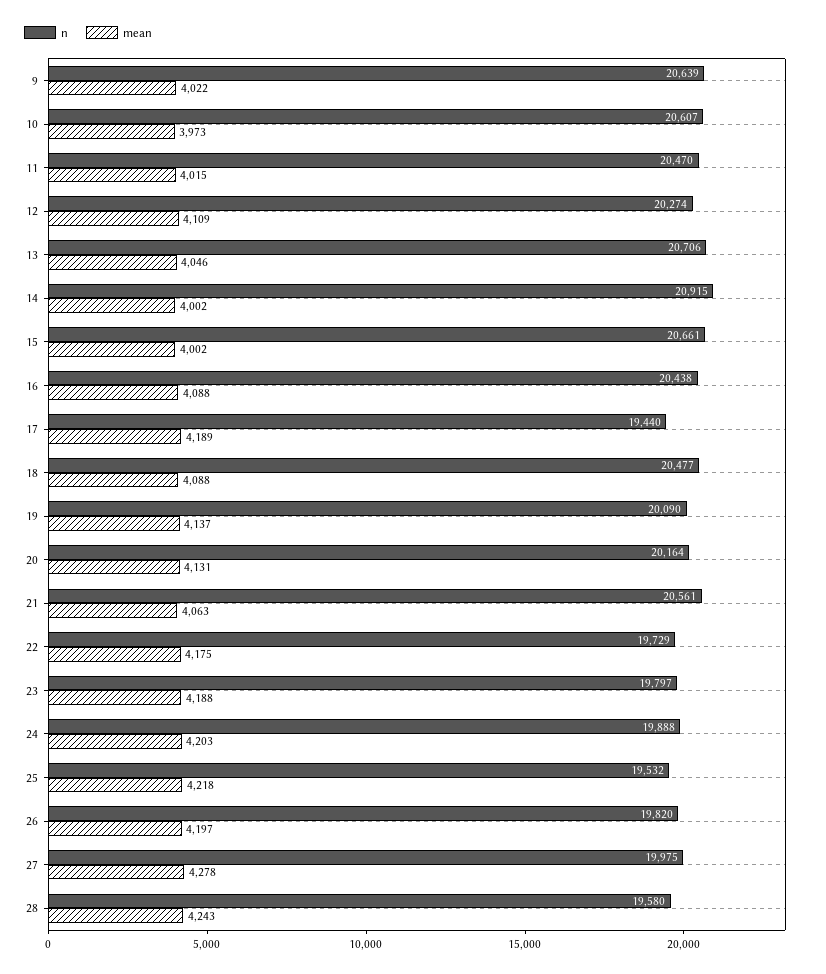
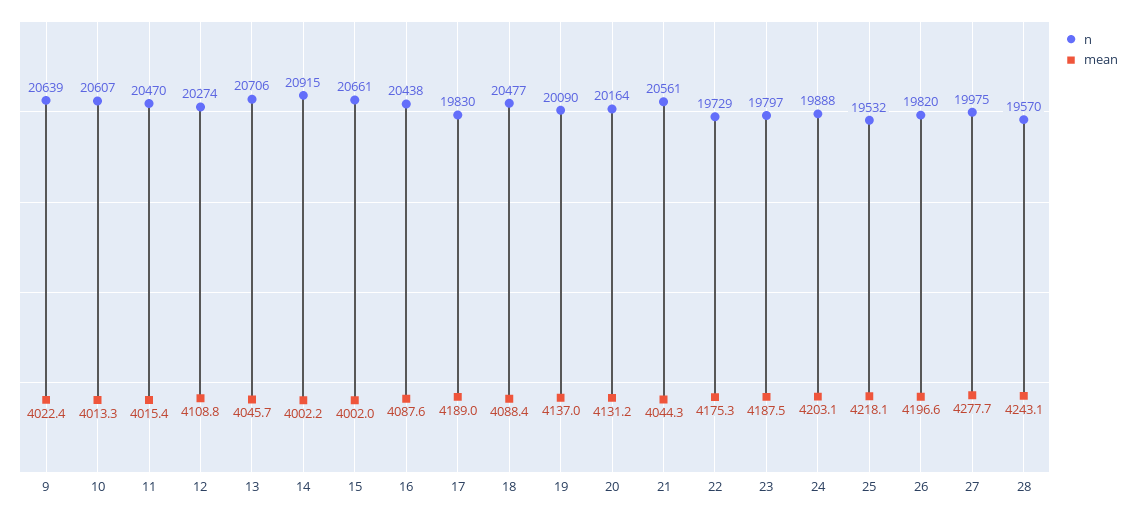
  {
    "n": {
      "9": 20639,
      "10": 20607,
      "11": 20470,
      "12": 20274,
      "13": 20706,
      "14": 20915,
      "15": 20661,
      "16": 20438,
-     "17": 19440,
+     "17": 19830,
      "18": 20477,
      "19": 20090,
      "20": 20164,
      "21": 20561,
      "22": 19729,
      "23": 19797,
      "24": 19888,
      "25": 19532,
      "26": 19820,
      "27": 19975,
-     "28": 19580
+     "28": 19570
    },
    "mean": {
      "9": 4022.4,
-     "10": 3973,
+     "10": 4013.3,
      "11": 4015.4,
      "12": 4108.8,
      "13": 4045.7,
      "14": 4002.2,
      "15": 4002,
      "16": 4087.6,
      "17": 4189,
      "18": 4088.4,
      "19": 4137,
      "20": 4131.2,
-     "21": 4063,
+     "21": 4044.3,
      "22": 4175.3,
      "23": 4187.5,
      "24": 4203.1,
      "25": 4218.1,
      "26": 4196.6,
      "27": 4277.7,
      "28": 4243.1
    }
  }

